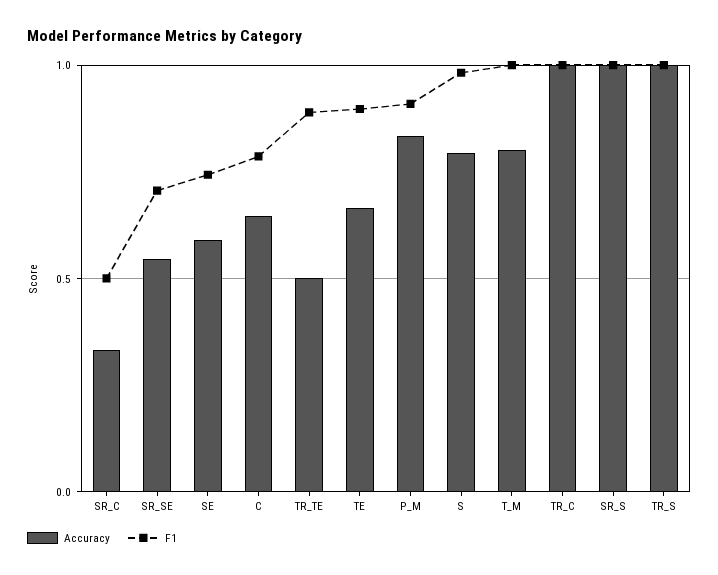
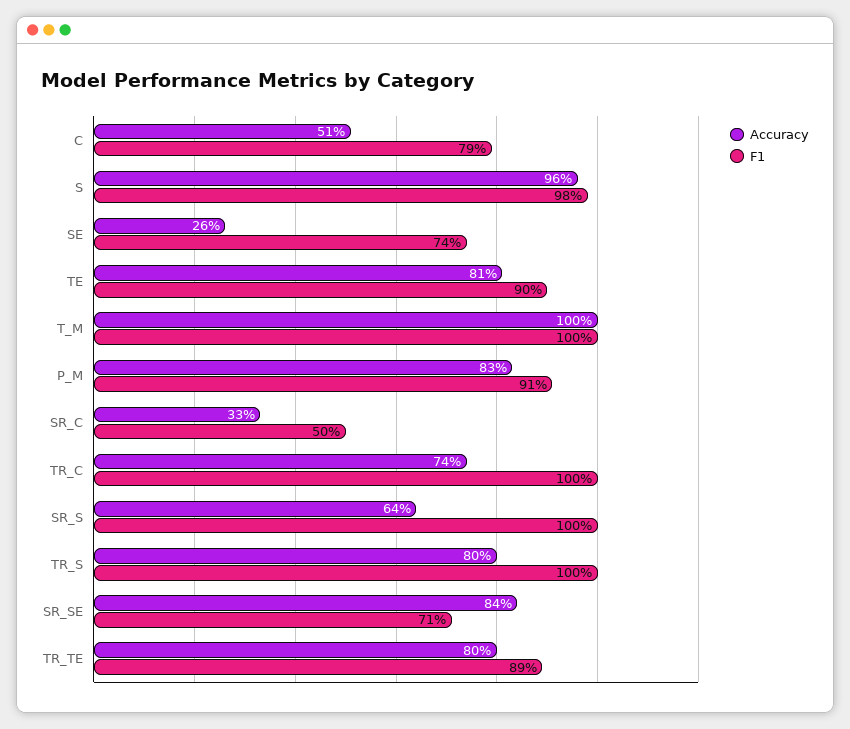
  {
    "Accuracy": {
      "SR_C": 0.33,
-     "SR_SE": 0.55,
+     "SR_SE": 0.84,
-     "SE": 0.6,
+     "SE": 0.26,
-     "C": 0.65,
+     "C": 0.51,
-     "TR_TE": 0.5,
+     "TR_TE": 0.8,
-     "TE": 0.65,
+     "TE": 0.81,
      "P_M": 0.83,
-     "S": 0.8,
+     "S": 0.96,
-     "T_M": 0.8,
+     "T_M": 1,
-     "TR_C": 1,
+     "TR_C": 0.74,
-     "SR_S": 1,
+     "SR_S": 0.64,
-     "TR_S": 1
+     "TR_S": 0.8
    },
    "F1": {
      "SR_C": 0.5,
      "SR_SE": 0.71,
      "SE": 0.74,
      "C": 0.79,
      "TR_TE": 0.89,
      "TE": 0.9,
      "P_M": 0.91,
      "S": 0.98,
      "T_M": 1,
      "TR_C": 1,
      "SR_S": 1,
      "TR_S": 1
    }
  }

